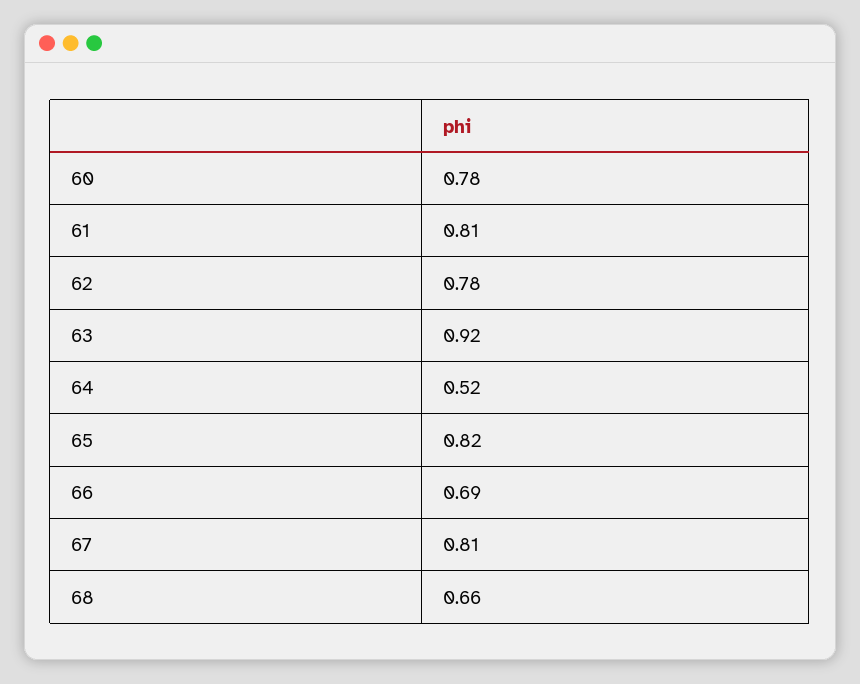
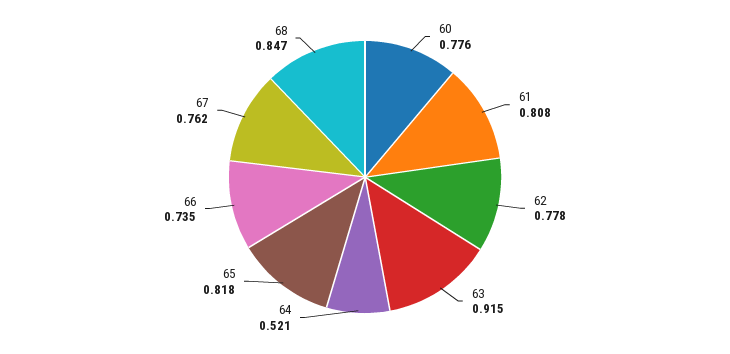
  {
    "60": 0.776,
    "61": 0.808,
    "62": 0.778,
    "63": 0.915,
    "64": 0.521,
    "65": 0.818,
-   "66": 0.69,
+   "66": 0.735,
-   "67": 0.81,
+   "67": 0.762,
-   "68": 0.66
+   "68": 0.847
  }

